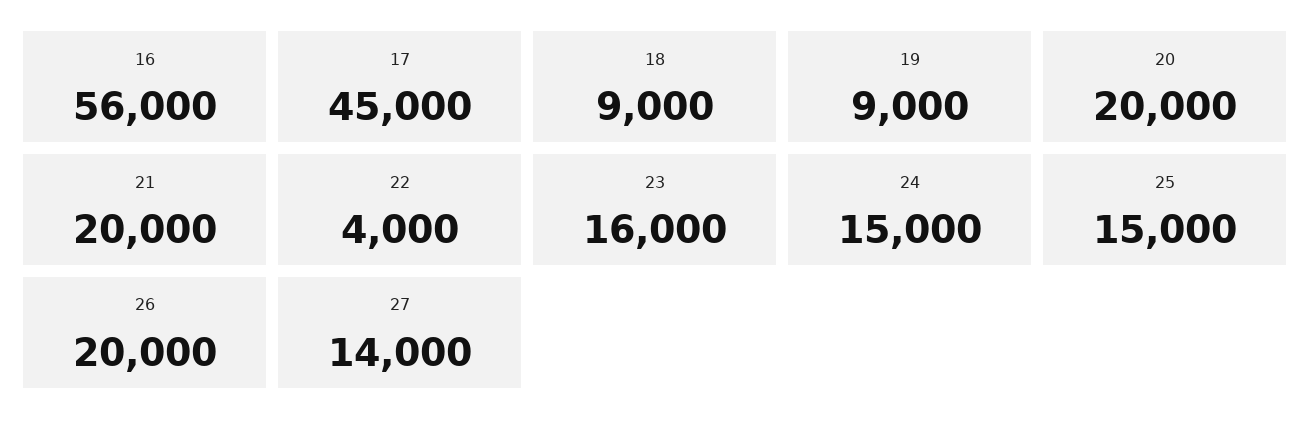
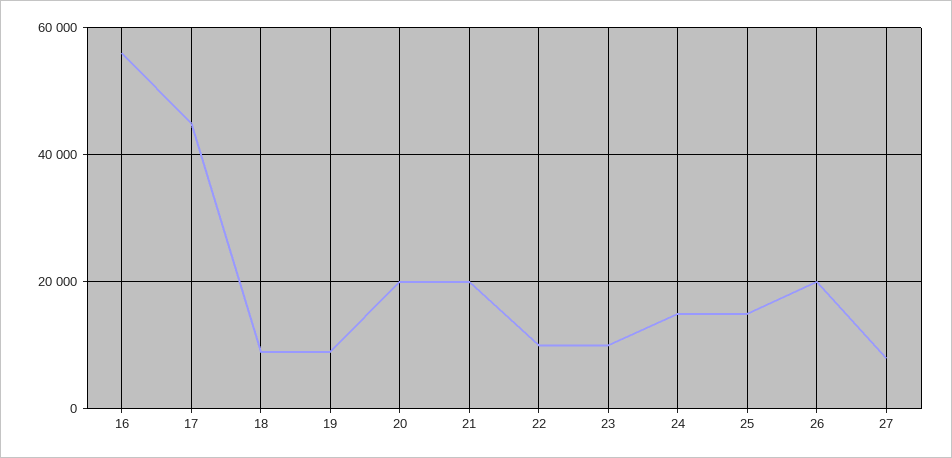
  {
    "16": 56000,
    "17": 45000,
    "18": 9000,
    "19": 9000,
    "20": 20000,
    "21": 20000,
-   "22": 4000,
+   "22": 10000,
-   "23": 16000,
+   "23": 10000,
    "24": 15000,
    "25": 15000,
    "26": 20000,
-   "27": 14000
+   "27": 8000
  }

